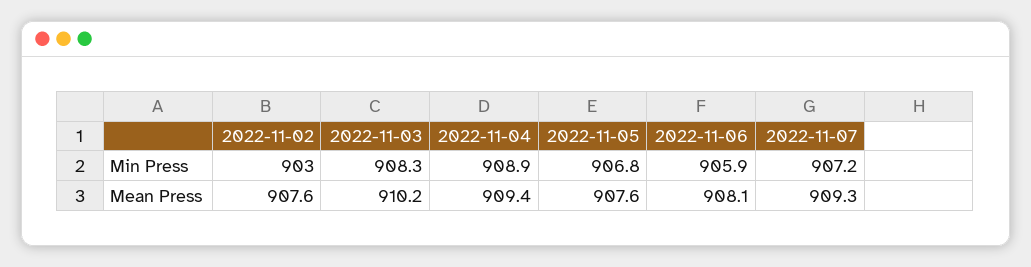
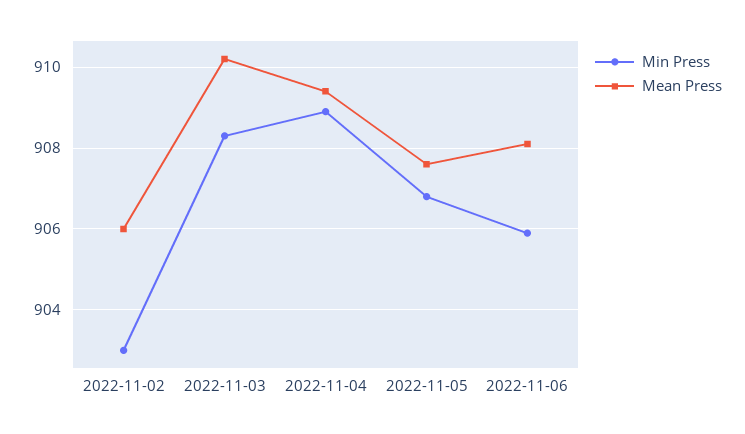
  {
    "Min Press": {
      "2022-11-02": 903,
      "2022-11-03": 908.3,
      "2022-11-04": 908.9,
      "2022-11-05": 906.8,
-     "2022-11-06": 905.9,
+     "2022-11-06": 905.9
-     "2022-11-07": 907.2
    },
    "Mean Press": {
-     "2022-11-02": 907.6,
+     "2022-11-02": 906,
      "2022-11-03": 910.2,
      "2022-11-04": 909.4,
      "2022-11-05": 907.6,
-     "2022-11-06": 908.1,
+     "2022-11-06": 908.1
-     "2022-11-07": 909.3
    }
  }

